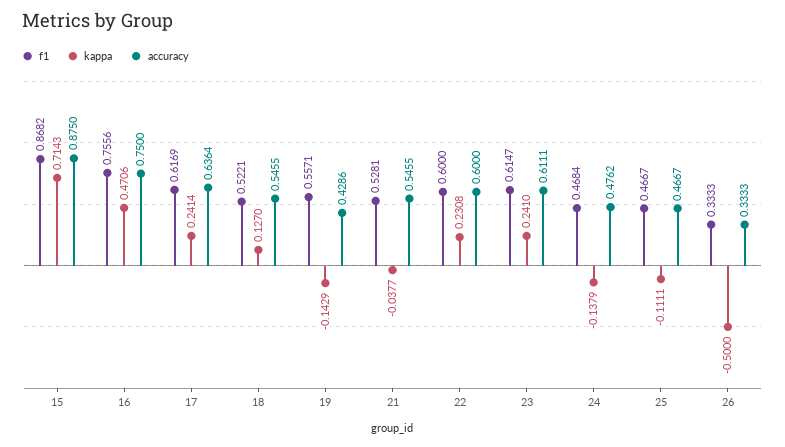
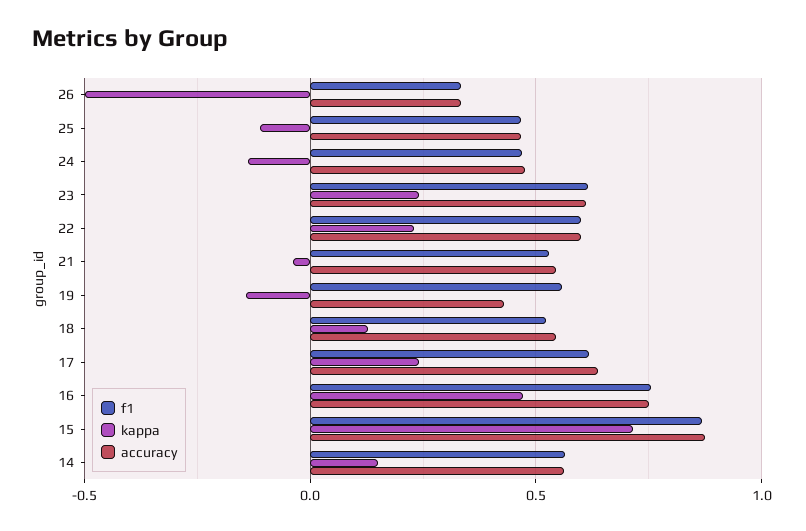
  {
    "f1": {
      "15": 0.8682,
      "16": 0.7556,
      "17": 0.6169,
      "18": 0.5221,
      "19": 0.5571,
      "21": 0.5281,
      "22": 0.6,
      "23": 0.6147,
      "24": 0.4684,
      "25": 0.4667,
-     "26": 0.3333
+     "26": 0.3333,
+     "14": 0.55
    },
    "kappa": {
      "15": 0.7143,
      "16": 0.4706,
      "17": 0.2414,
      "18": 0.127,
      "19": -0.1429,
      "21": -0.0377,
      "22": 0.2308,
      "23": 0.241,
      "24": -0.1379,
      "25": -0.1111,
-     "26": -0.5
+     "26": -0.5,
+     "14": 0.15
    },
    "accuracy": {
      "15": 0.875,
      "16": 0.75,
      "17": 0.6364,
      "18": 0.5455,
      "19": 0.4286,
      "21": 0.5455,
      "22": 0.6,
      "23": 0.6111,
      "24": 0.4762,
      "25": 0.4667,
-     "26": 0.3333
+     "26": 0.3333,
+     "14": 0.55
    }
  }

